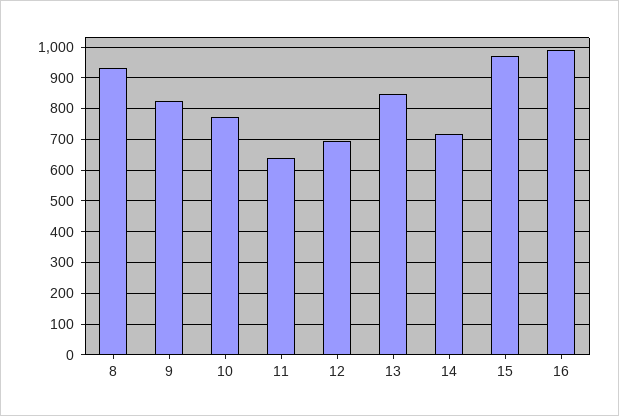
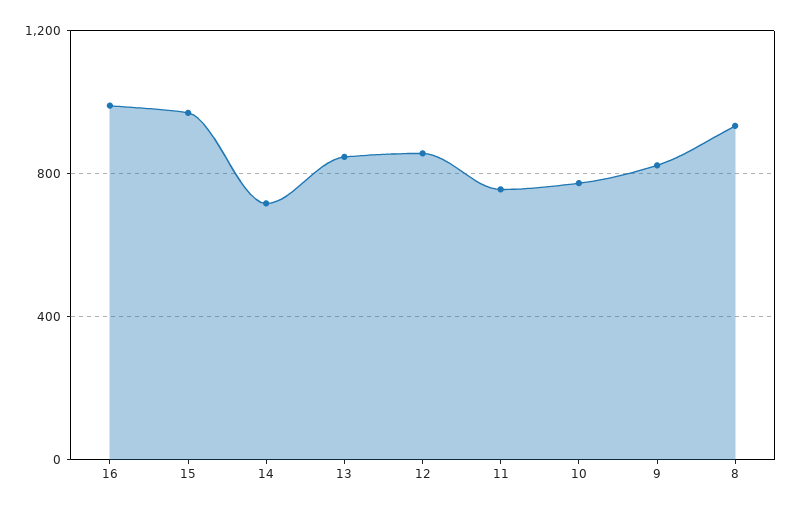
  {
    "8": 940,
    "9": 820,
    "10": 780,
-   "11": 640,
+   "11": 750,
-   "12": 700,
+   "12": 850,
    "13": 840,
    "14": 720,
    "15": 980,
    "16": 1000
  }

